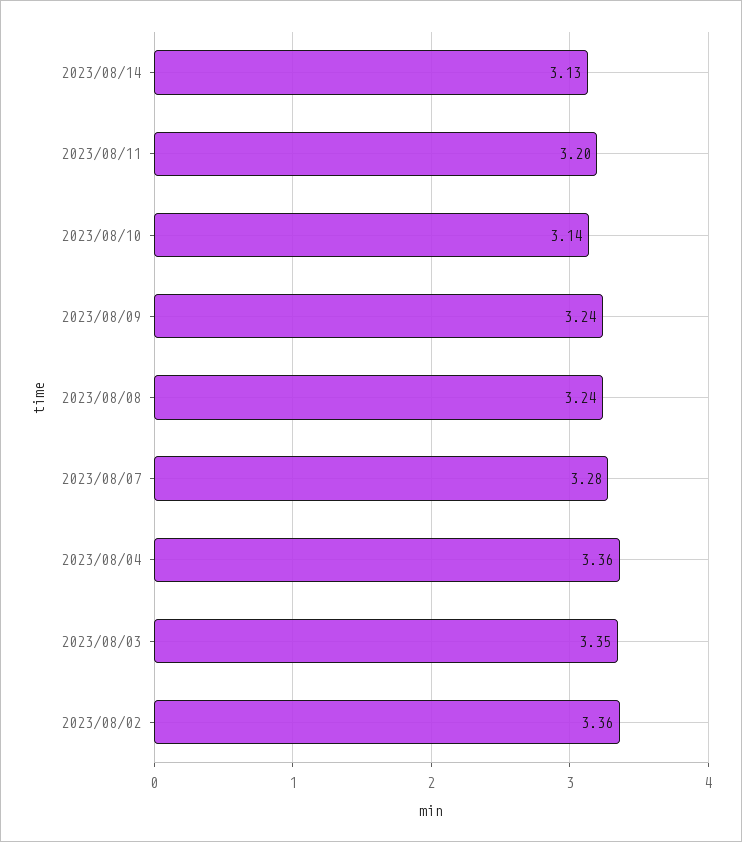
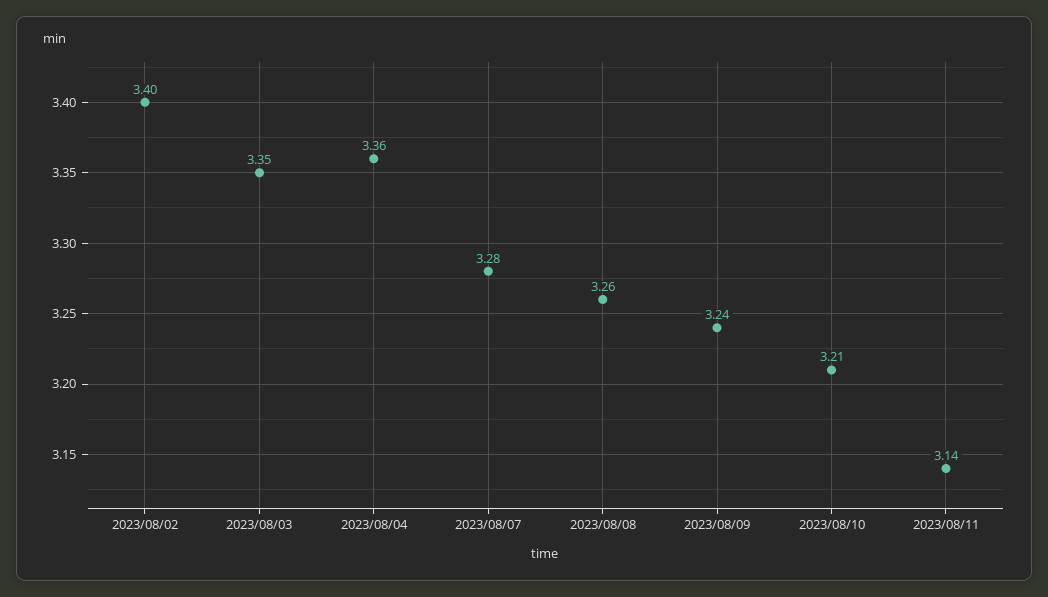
  {
-   "2023/08/14": 3.13,
-   "2023/08/11": 3.2,
+   "2023/08/11": 3.14,
-   "2023/08/10": 3.14,
+   "2023/08/10": 3.21,
    "2023/08/09": 3.24,
-   "2023/08/08": 3.24,
+   "2023/08/08": 3.26,
    "2023/08/07": 3.28,
    "2023/08/04": 3.36,
    "2023/08/03": 3.35,
-   "2023/08/02": 3.36
+   "2023/08/02": 3.4
  }

